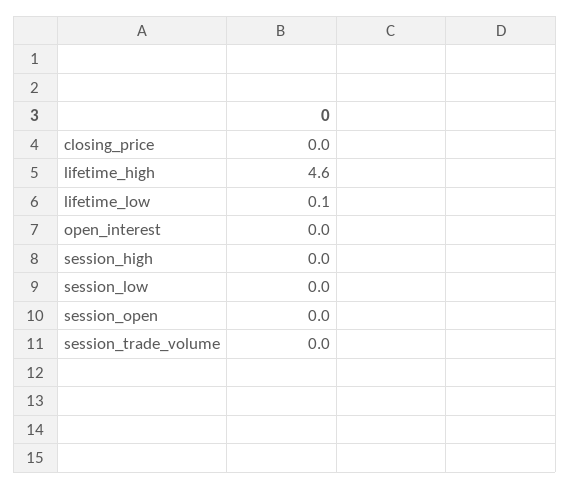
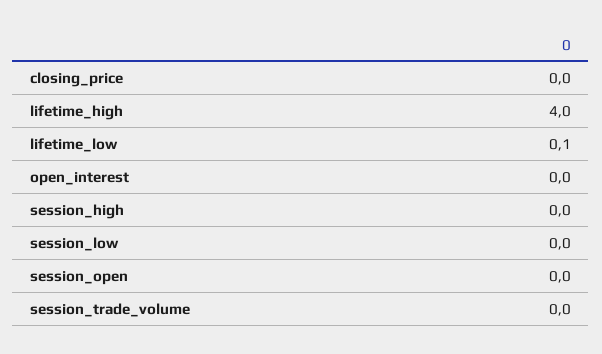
  {
    "closing_price": 0,
-   "lifetime_high": 4.6,
+   "lifetime_high": 4,
    "lifetime_low": 0.1,
    "open_interest": 0,
    "session_high": 0,
    "session_low": 0,
    "session_open": 0,
    "session_trade_volume": 0
  }

